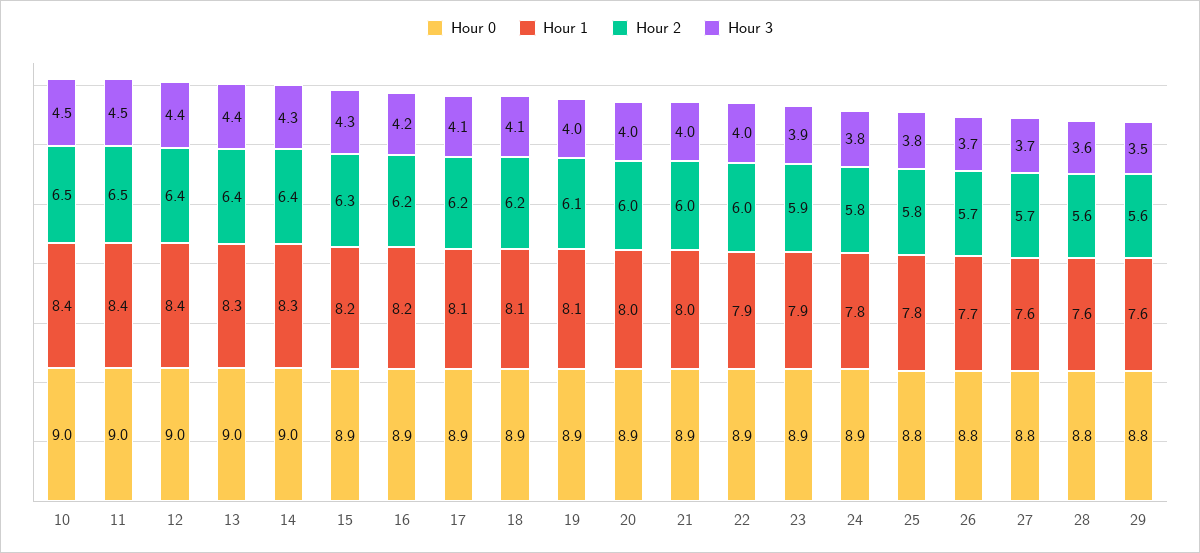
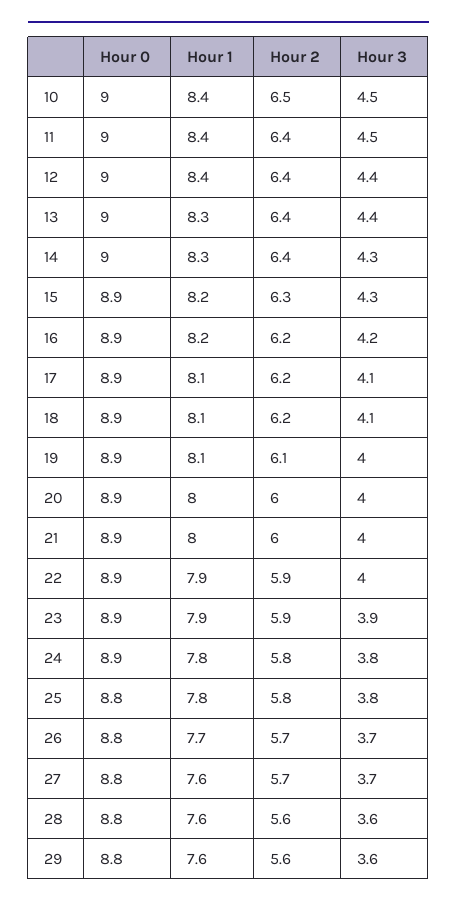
  {
    "Hour 0": {
      "10": 9,
      "11": 9,
      "12": 9,
      "13": 9,
      "14": 9,
      "15": 8.9,
      "16": 8.9,
      "17": 8.9,
      "18": 8.9,
      "19": 8.9,
      "20": 8.9,
      "21": 8.9,
      "22": 8.9,
      "23": 8.9,
      "24": 8.9,
      "25": 8.8,
      "26": 8.8,
      "27": 8.8,
      "28": 8.8,
      "29": 8.8
    },
    "Hour 1": {
      "10": 8.4,
      "11": 8.4,
      "12": 8.4,
      "13": 8.3,
      "14": 8.3,
      "15": 8.2,
      "16": 8.2,
      "17": 8.1,
      "18": 8.1,
      "19": 8.1,
      "20": 8,
      "21": 8,
      "22": 7.9,
      "23": 7.9,
      "24": 7.8,
      "25": 7.8,
      "26": 7.7,
      "27": 7.6,
      "28": 7.6,
      "29": 7.6
    },
    "Hour 2": {
      "10": 6.5,
-     "11": 6.5,
+     "11": 6.4,
      "12": 6.4,
      "13": 6.4,
      "14": 6.4,
      "15": 6.3,
      "16": 6.2,
      "17": 6.2,
      "18": 6.2,
      "19": 6.1,
      "20": 6,
      "21": 6,
-     "22": 6,
+     "22": 5.9,
      "23": 5.9,
      "24": 5.8,
      "25": 5.8,
      "26": 5.7,
      "27": 5.7,
      "28": 5.6,
      "29": 5.6
    },
    "Hour 3": {
      "10": 4.5,
      "11": 4.5,
      "12": 4.4,
      "13": 4.4,
      "14": 4.3,
      "15": 4.3,
      "16": 4.2,
      "17": 4.1,
      "18": 4.1,
      "19": 4,
      "20": 4,
      "21": 4,
      "22": 4,
      "23": 3.9,
      "24": 3.8,
      "25": 3.8,
      "26": 3.7,
      "27": 3.7,
      "28": 3.6,
-     "29": 3.5
+     "29": 3.6
    }
  }

